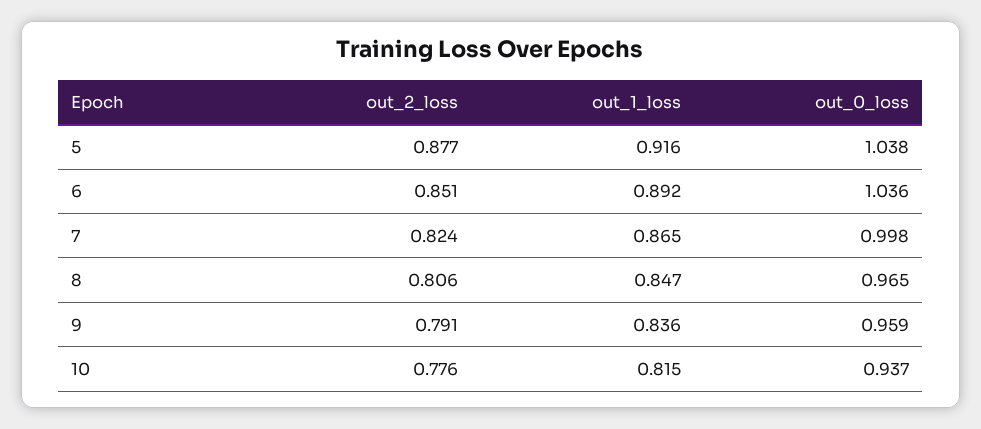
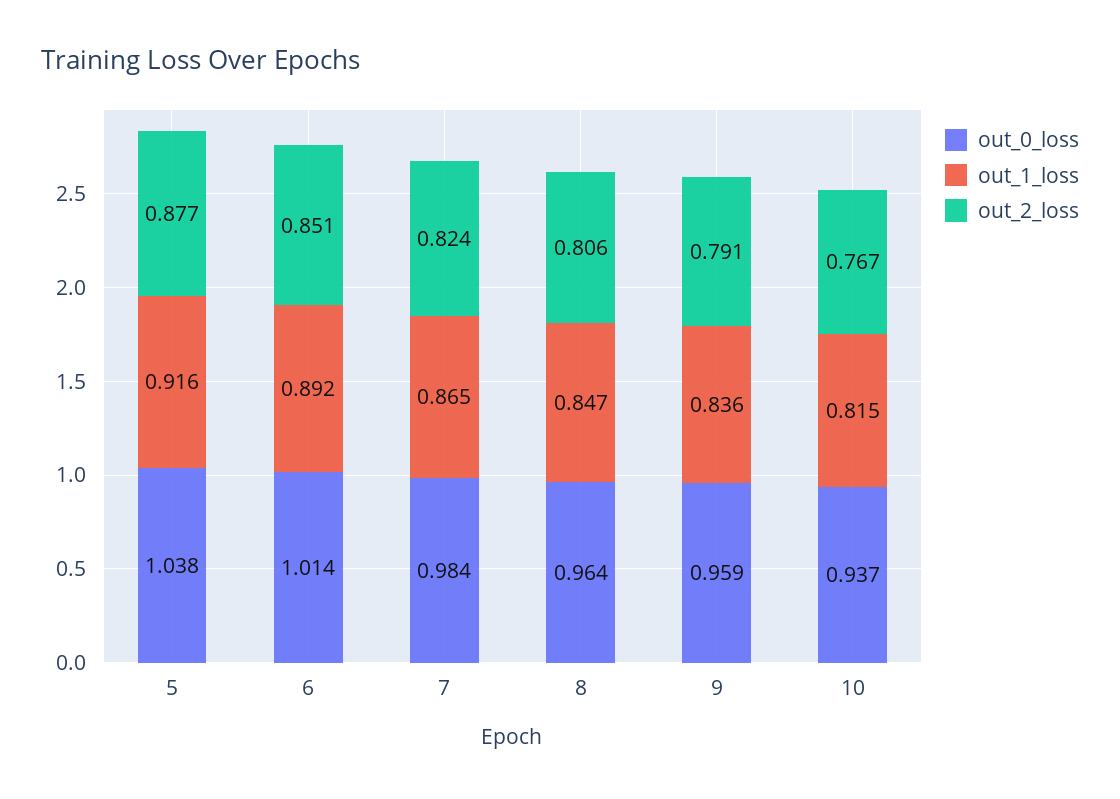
  {
    "out_2_loss": {
      "5": 0.877,
      "6": 0.851,
      "7": 0.824,
      "8": 0.806,
      "9": 0.791,
-     "10": 0.776
+     "10": 0.767
    },
    "out_1_loss": {
      "5": 0.916,
      "6": 0.892,
      "7": 0.865,
      "8": 0.847,
      "9": 0.836,
      "10": 0.815
    },
    "out_0_loss": {
      "5": 1.038,
-     "6": 1.036,
+     "6": 1.014,
-     "7": 0.998,
+     "7": 0.984,
-     "8": 0.965,
+     "8": 0.964,
      "9": 0.959,
      "10": 0.937
    }
  }

